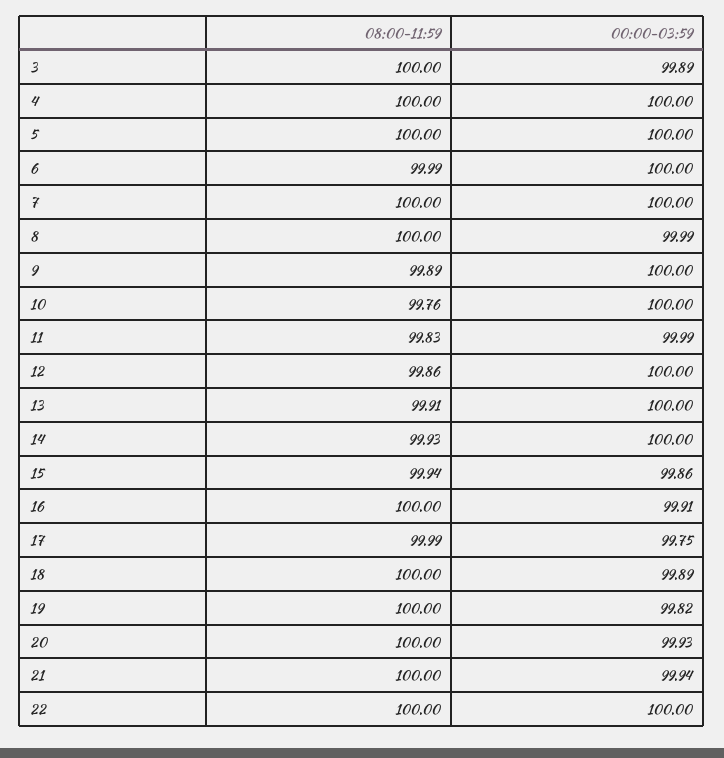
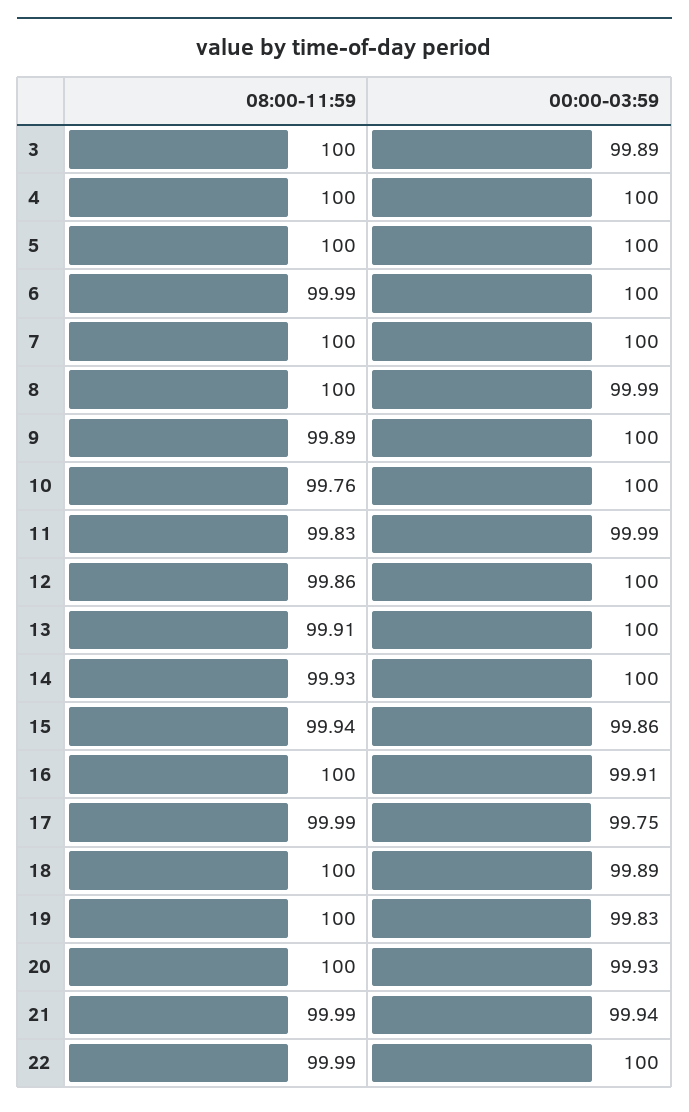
  {
    "08:00-11:59": {
      "3": 100,
      "4": 100,
      "5": 100,
      "6": 99.99,
      "7": 100,
      "8": 100,
      "9": 99.89,
      "10": 99.76,
      "11": 99.83,
      "12": 99.86,
      "13": 99.91,
      "14": 99.93,
      "15": 99.94,
      "16": 100,
      "17": 99.99,
      "18": 100,
      "19": 100,
      "20": 100,
-     "21": 100,
+     "21": 99.99,
-     "22": 100
+     "22": 99.99
    },
    "00:00-03:59": {
      "3": 99.89,
      "4": 100,
      "5": 100,
      "6": 100,
      "7": 100,
      "8": 99.99,
      "9": 100,
      "10": 100,
      "11": 99.99,
      "12": 100,
      "13": 100,
      "14": 100,
      "15": 99.86,
      "16": 99.91,
      "17": 99.75,
      "18": 99.89,
-     "19": 99.82,
+     "19": 99.83,
      "20": 99.93,
      "21": 99.94,
      "22": 100
    }
  }

